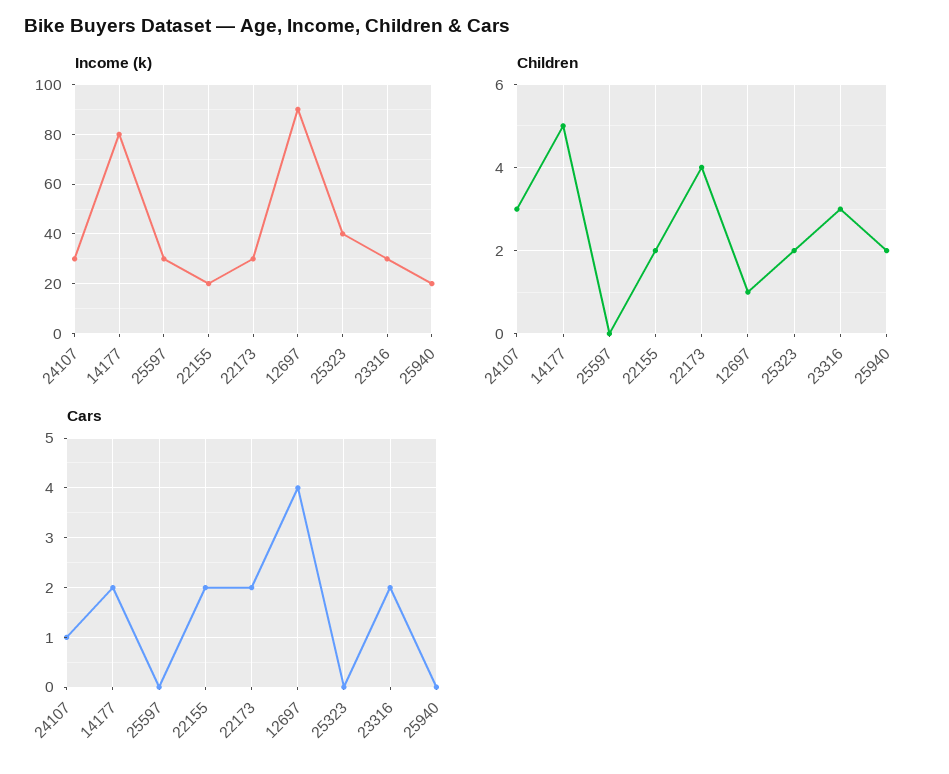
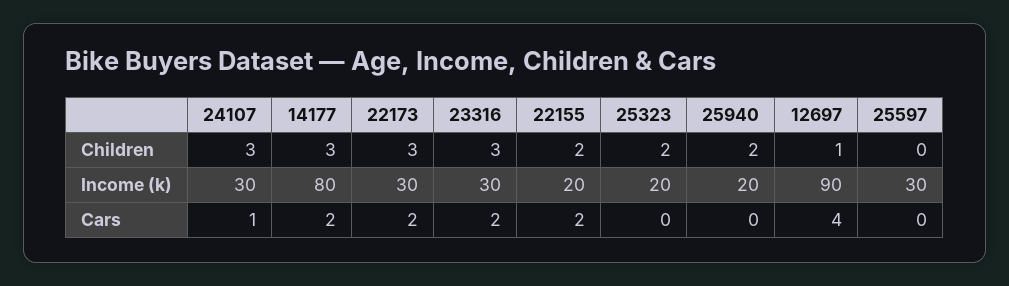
  {
    "Income (k)": {
      "24107": 30,
      "14177": 80,
      "25597": 30,
      "22155": 20,
      "22173": 30,
      "12697": 90,
-     "25323": 40,
+     "25323": 20,
      "23316": 30,
      "25940": 20
    },
    "Children": {
      "24107": 3,
-     "14177": 5,
+     "14177": 3,
      "25597": 0,
      "22155": 2,
-     "22173": 4,
+     "22173": 3,
      "12697": 1,
      "25323": 2,
      "23316": 3,
      "25940": 2
    },
    "Cars": {
      "24107": 1,
      "14177": 2,
      "25597": 0,
      "22155": 2,
      "22173": 2,
      "12697": 4,
      "25323": 0,
      "23316": 2,
      "25940": 0
    }
  }

